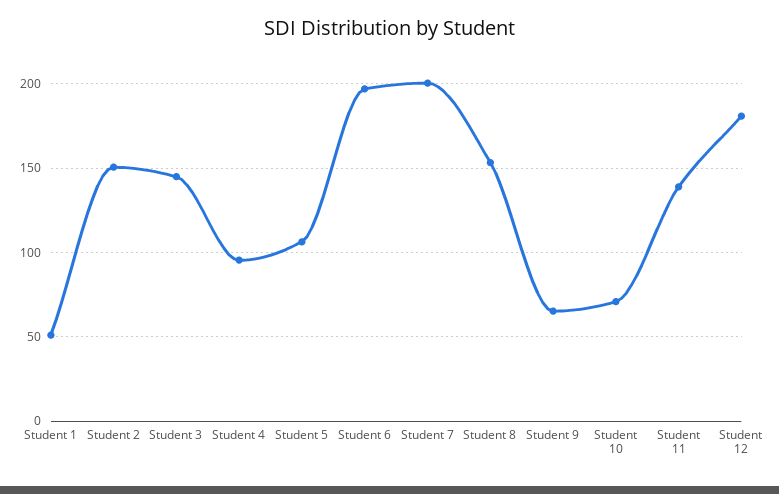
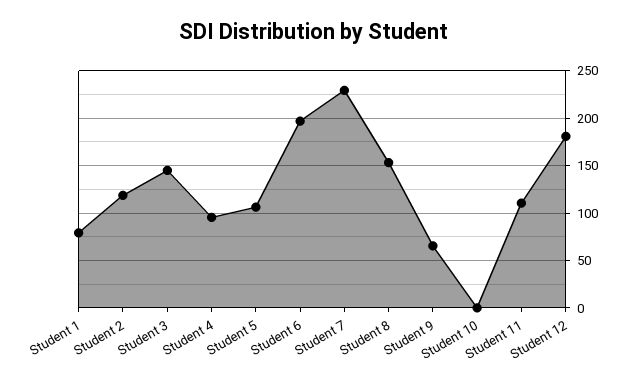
  {
-   "Student 1": 50,
+   "Student 1": 80,
-   "Student 2": 150,
+   "Student 2": 120,
    "Student 3": 145,
    "Student 4": 95,
    "Student 5": 105,
    "Student 6": 195,
-   "Student 7": 200,
+   "Student 7": 230,
    "Student 8": 155,
    "Student 9": 65,
-   "Student 10": 70,
+   "Student 10": 0,
-   "Student 11": 140,
+   "Student 11": 110,
    "Student 12": 180
  }

